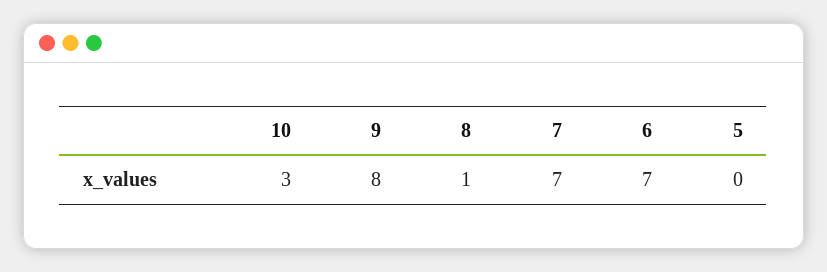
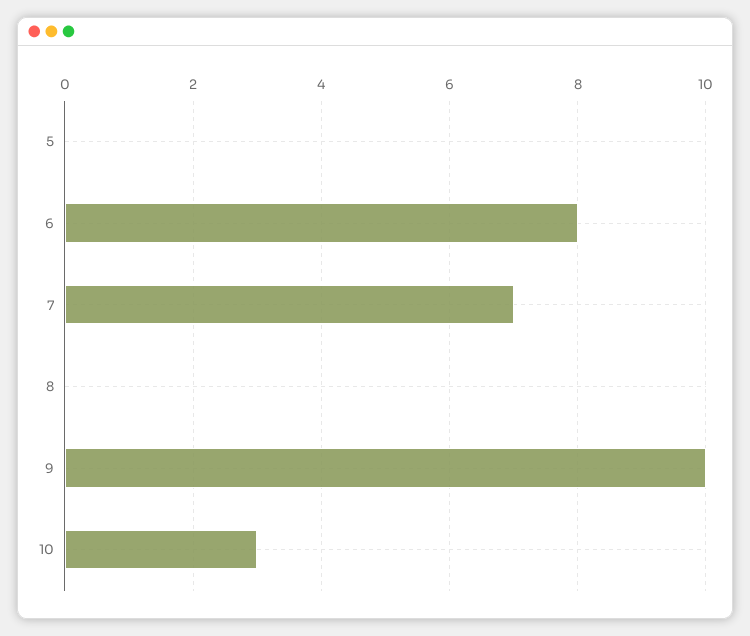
  {
    "10": 3,
-   "9": 8,
+   "9": 10,
-   "8": 1,
+   "8": 0,
    "7": 7,
-   "6": 7,
+   "6": 8,
    "5": 0
  }

